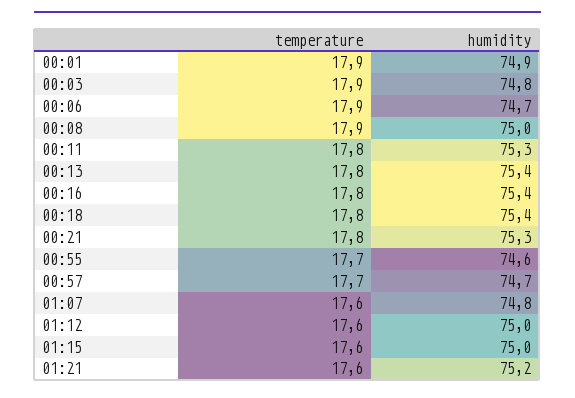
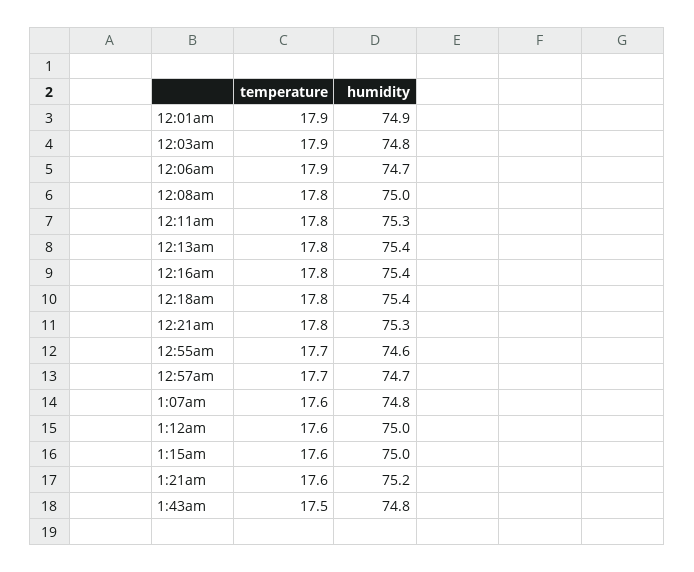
  {
    "temperature": {
      "00:01": 17.9,
      "00:03": 17.9,
      "00:06": 17.9,
-     "00:08": 17.9,
+     "00:08": 17.8,
      "00:11": 17.8,
      "00:13": 17.8,
      "00:16": 17.8,
      "00:18": 17.8,
      "00:21": 17.8,
      "00:55": 17.7,
      "00:57": 17.7,
      "01:07": 17.6,
      "01:12": 17.6,
      "01:15": 17.6,
-     "01:21": 17.6
+     "01:21": 17.6,
+     "1:43am": 17.5
    },
    "humidity": {
      "00:01": 74.9,
      "00:03": 74.8,
      "00:06": 74.7,
      "00:08": 75,
      "00:11": 75.3,
      "00:13": 75.4,
      "00:16": 75.4,
      "00:18": 75.4,
      "00:21": 75.3,
      "00:55": 74.6,
      "00:57": 74.7,
      "01:07": 74.8,
      "01:12": 75,
      "01:15": 75,
-     "01:21": 75.2
+     "01:21": 75.2,
+     "1:43am": 74.8
    }
  }

